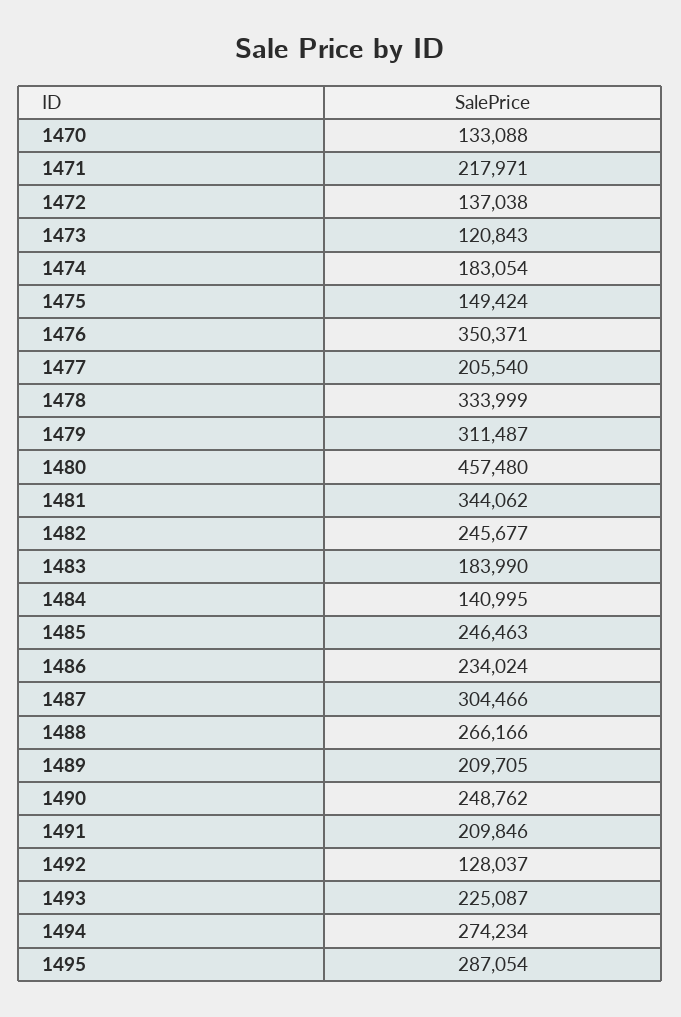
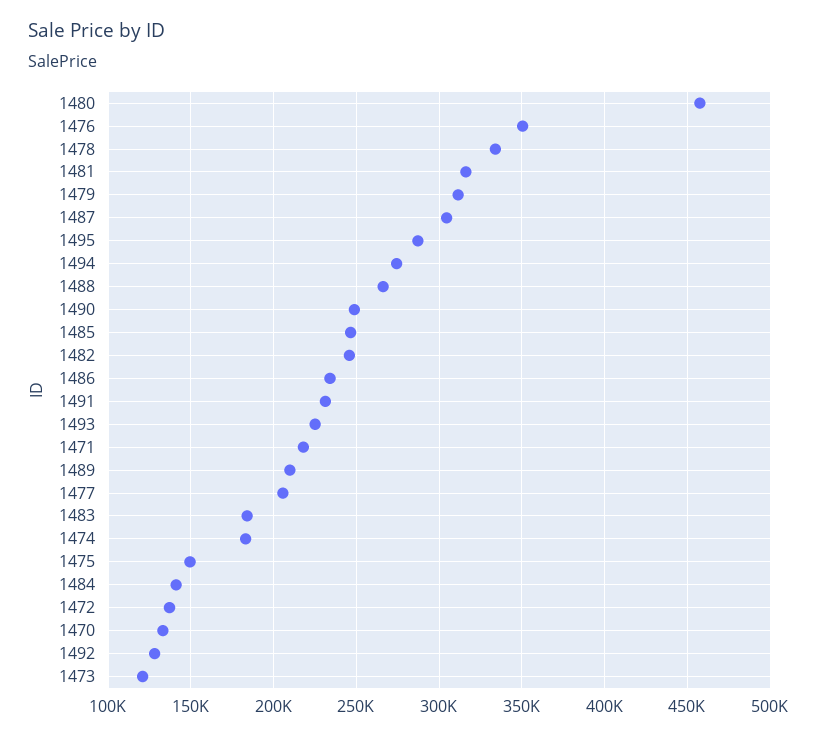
  {
    "1470": 133088,
    "1471": 217971,
    "1472": 137038,
    "1473": 120843,
    "1474": 183054,
    "1475": 149424,
    "1476": 350371,
    "1477": 205540,
    "1478": 333999,
    "1479": 311487,
    "1480": 457480,
-   "1481": 344062,
+   "1481": 315000,
    "1482": 245677,
    "1483": 183990,
    "1484": 140995,
    "1485": 246463,
    "1486": 234024,
    "1487": 304466,
    "1488": 266166,
    "1489": 209705,
    "1490": 248762,
-   "1491": 209846,
+   "1491": 230000,
    "1492": 128037,
    "1493": 225087,
    "1494": 274234,
    "1495": 287054
  }

